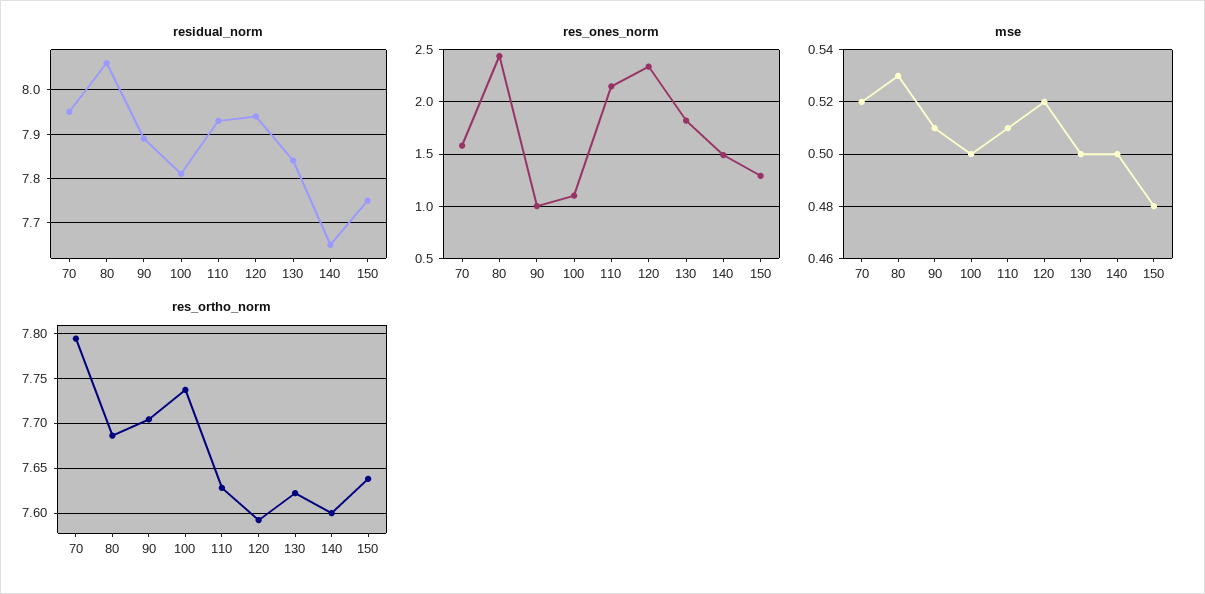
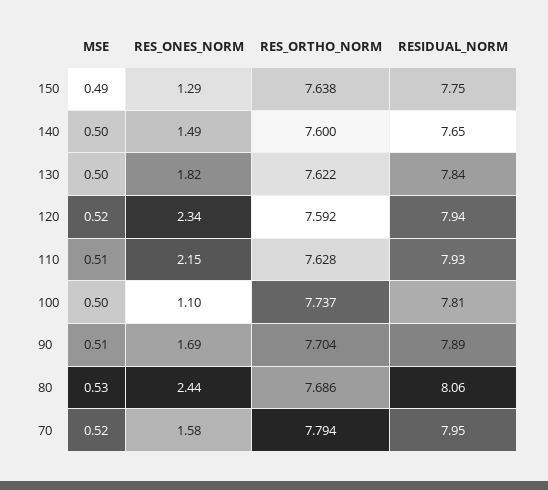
  {
    "residual_norm": {
      "70": 7.95,
      "80": 8.06,
      "90": 7.89,
      "100": 7.81,
      "110": 7.93,
      "120": 7.94,
      "130": 7.84,
      "140": 7.65,
      "150": 7.75
    },
    "res_ones_norm": {
      "70": 1.58,
      "80": 2.44,
-     "90": 1,
+     "90": 1.69,
      "100": 1.1,
      "110": 2.15,
      "120": 2.34,
      "130": 1.82,
      "140": 1.49,
      "150": 1.29
    },
    "mse": {
      "70": 0.52,
      "80": 0.53,
      "90": 0.51,
      "100": 0.5,
      "110": 0.51,
      "120": 0.52,
      "130": 0.5,
      "140": 0.5,
-     "150": 0.48
+     "150": 0.49
    },
    "res_ortho_norm": {
      "70": 7.794,
      "80": 7.686,
      "90": 7.704,
      "100": 7.737,
      "110": 7.628,
      "120": 7.592,
      "130": 7.622,
      "140": 7.6,
      "150": 7.638
    }
  }

